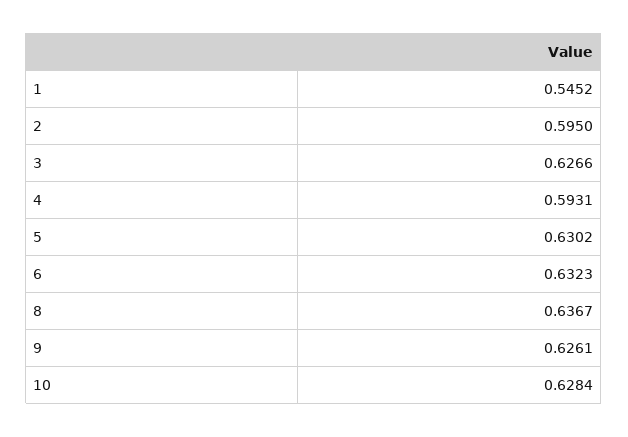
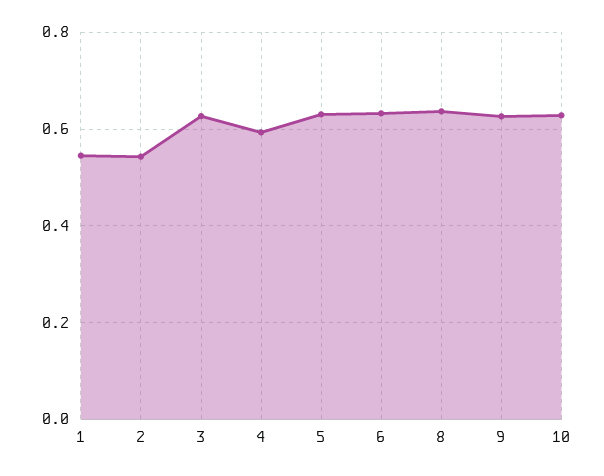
  {
    "1": 0.5452,
-   "2": 0.595,
+   "2": 0.54,
    "3": 0.6266,
    "4": 0.5931,
    "5": 0.6302,
    "6": 0.6323,
    "8": 0.6367,
    "9": 0.6261,
    "10": 0.6284
  }

